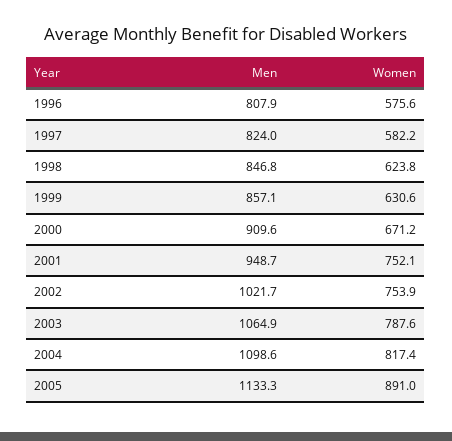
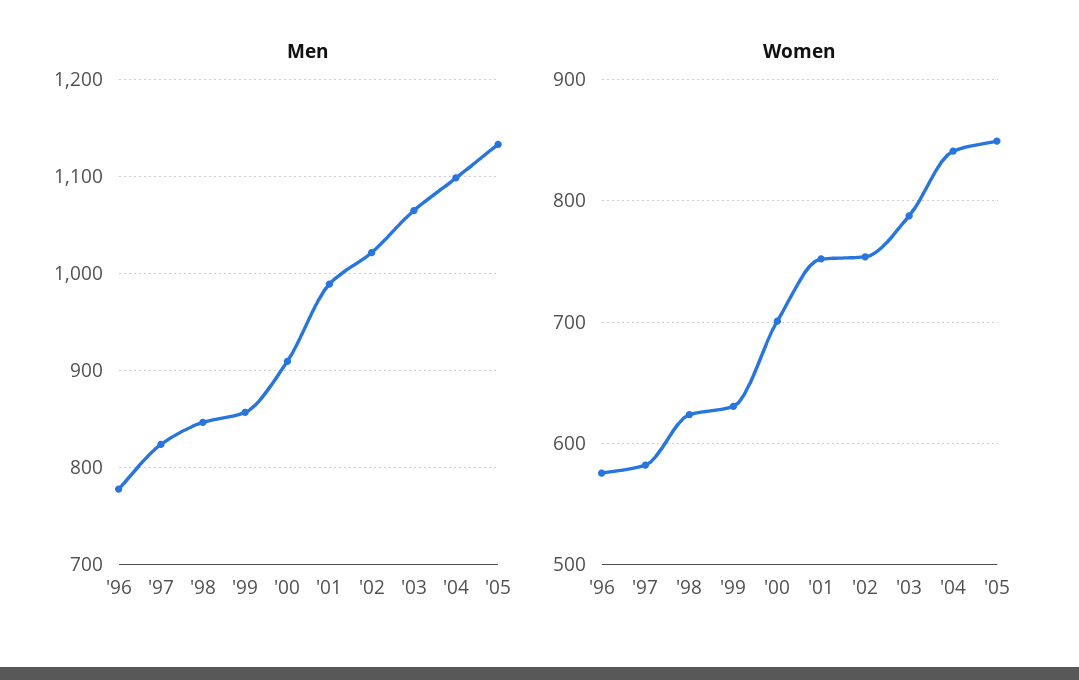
  {
    "Men": {
-     "1996": 807.9,
+     "1996": 780,
      "1997": 824,
      "1998": 846.8,
      "1999": 857.1,
      "2000": 909.6,
-     "2001": 948.7,
+     "2001": 990,
      "2002": 1021.7,
      "2003": 1064.9,
      "2004": 1098.6,
      "2005": 1133.3
    },
    "Women": {
      "1996": 575.6,
      "1997": 582.2,
      "1998": 623.8,
      "1999": 630.6,
-     "2000": 671.2,
+     "2000": 700,
      "2001": 752.1,
      "2002": 753.9,
      "2003": 787.6,
-     "2004": 817.4,
+     "2004": 840,
-     "2005": 891
+     "2005": 850
    }
  }

